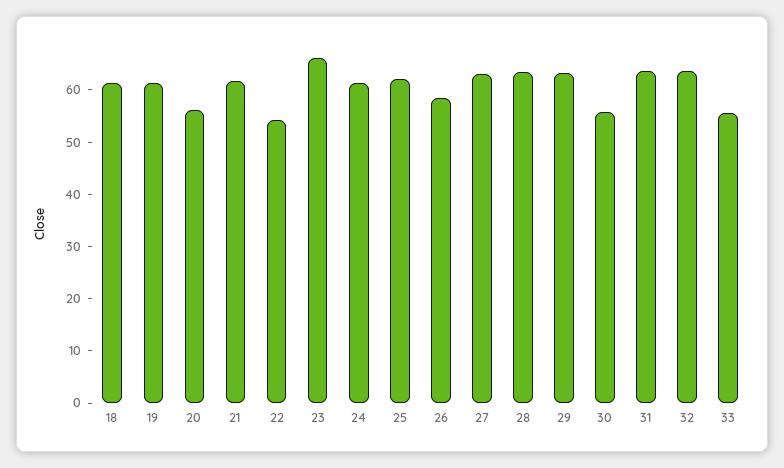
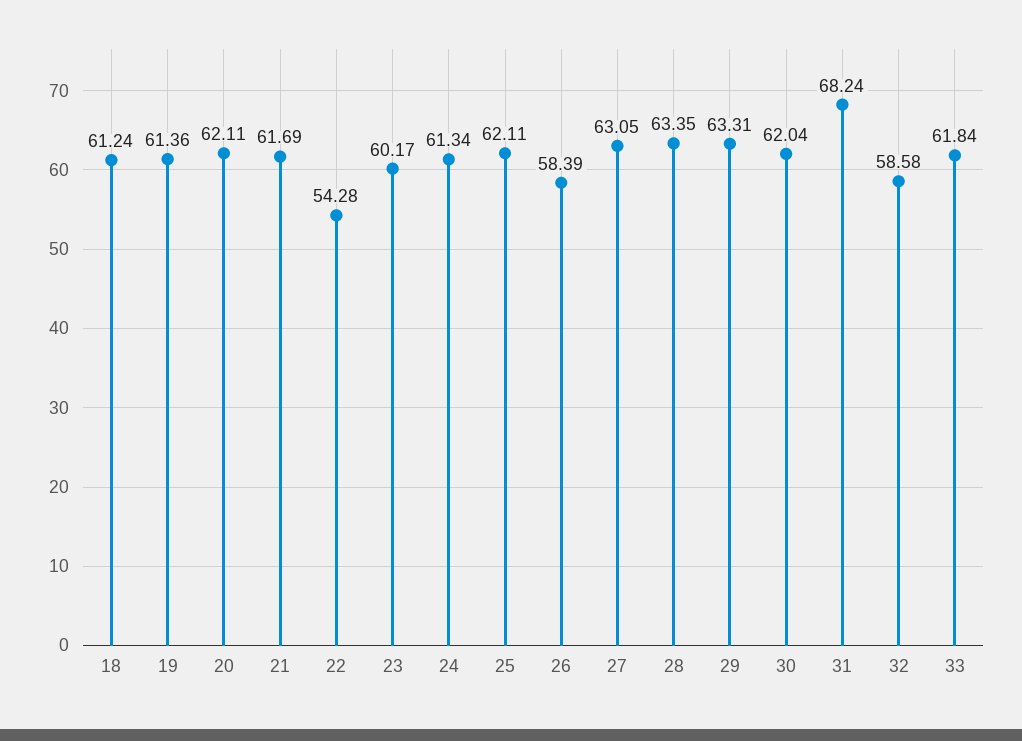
  {
    "18": 61.24,
    "19": 61.36,
-   "20": 56,
+   "20": 62.11,
    "21": 61.69,
    "22": 54.28,
-   "23": 66,
+   "23": 60.17,
    "24": 61.34,
    "25": 62.11,
    "26": 58.39,
    "27": 63.05,
    "28": 63.35,
    "29": 63.31,
-   "30": 56,
+   "30": 62.04,
-   "31": 64,
+   "31": 68.24,
-   "32": 64,
+   "32": 58.58,
-   "33": 56
+   "33": 61.84
  }

